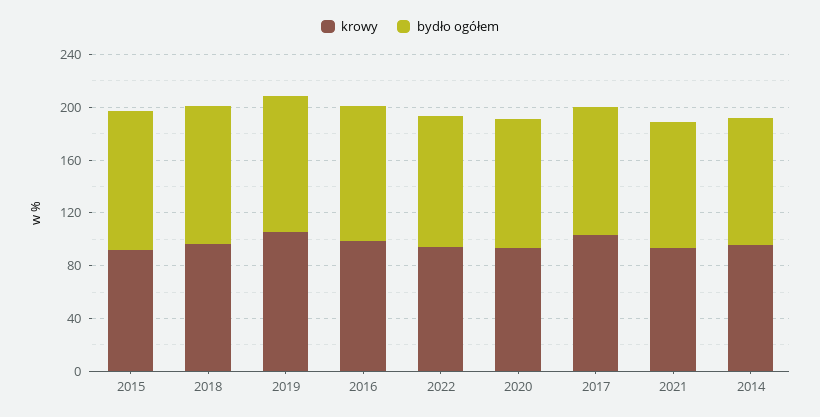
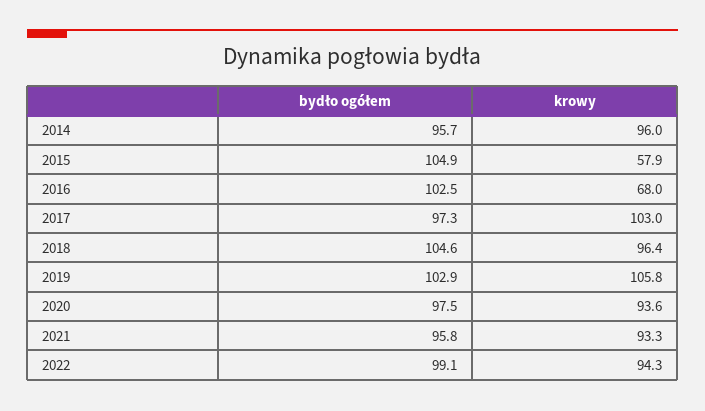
  {
    "krowy": {
-     "2015": 90,
+     "2015": 57.9,
      "2018": 96.4,
      "2019": 105.8,
-     "2016": 100,
+     "2016": 68,
      "2022": 94.3,
      "2020": 93.6,
      "2017": 103,
      "2021": 93.3,
      "2014": 96
    },
    "bydło ogółem": {
      "2015": 104.9,
      "2018": 104.6,
      "2019": 102.9,
      "2016": 102.5,
      "2022": 99.1,
      "2020": 97.5,
      "2017": 97.3,
      "2021": 95.8,
      "2014": 95.7
    }
  }

